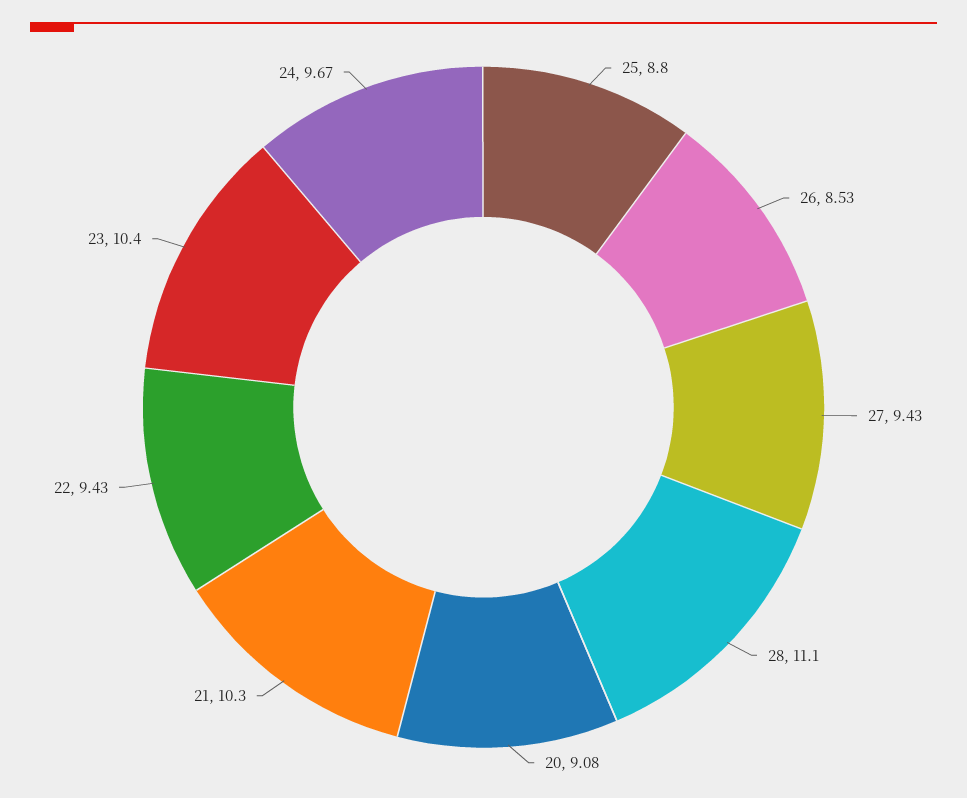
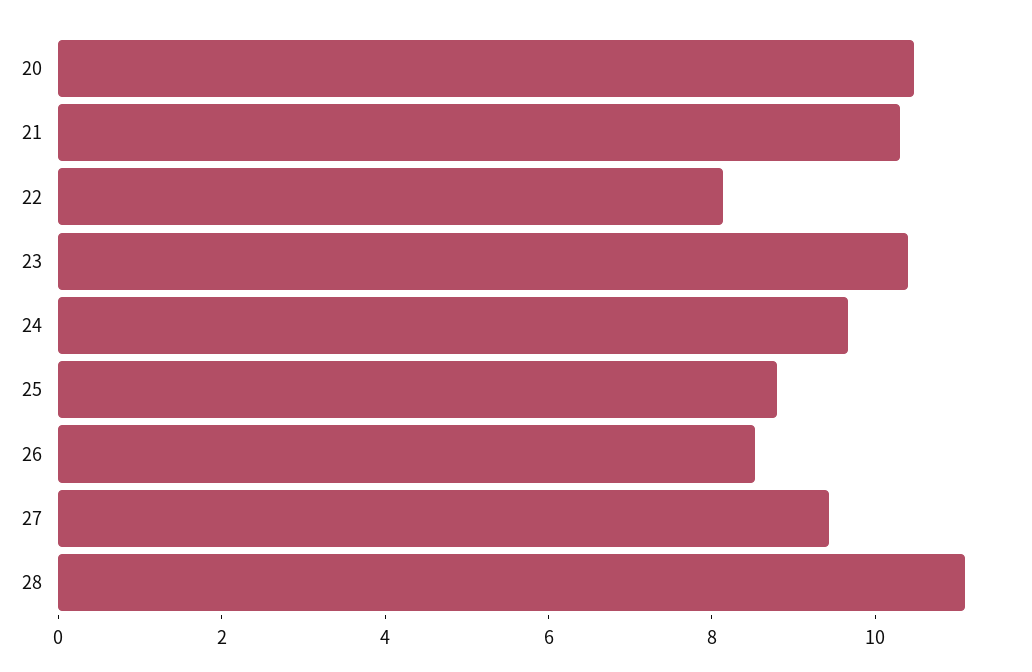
  {
    "25": 8.8,
    "26": 8.53,
    "27": 9.43,
    "28": 11.1,
-   "20": 9.08,
+   "20": 10.5,
    "21": 10.3,
-   "22": 9.43,
+   "22": 8,
    "23": 10.4,
    "24": 9.67
  }

